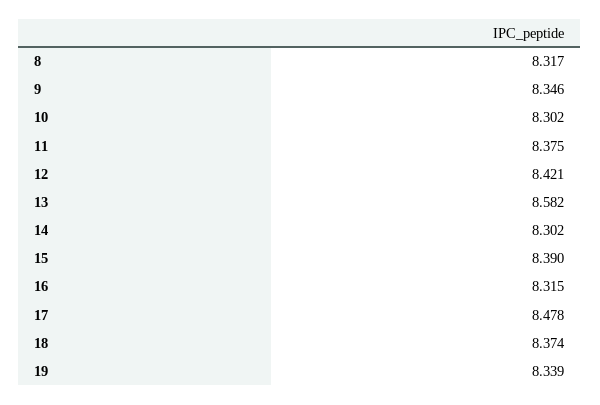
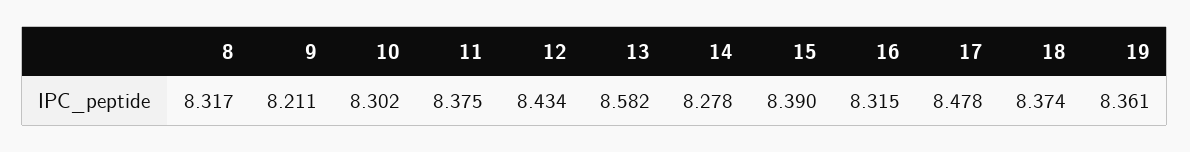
  {
    "8": 8.317,
-   "9": 8.346,
+   "9": 8.211,
    "10": 8.302,
    "11": 8.375,
-   "12": 8.421,
+   "12": 8.434,
    "13": 8.582,
-   "14": 8.302,
+   "14": 8.278,
    "15": 8.39,
    "16": 8.315,
    "17": 8.478,
    "18": 8.374,
-   "19": 8.339
+   "19": 8.361
  }

